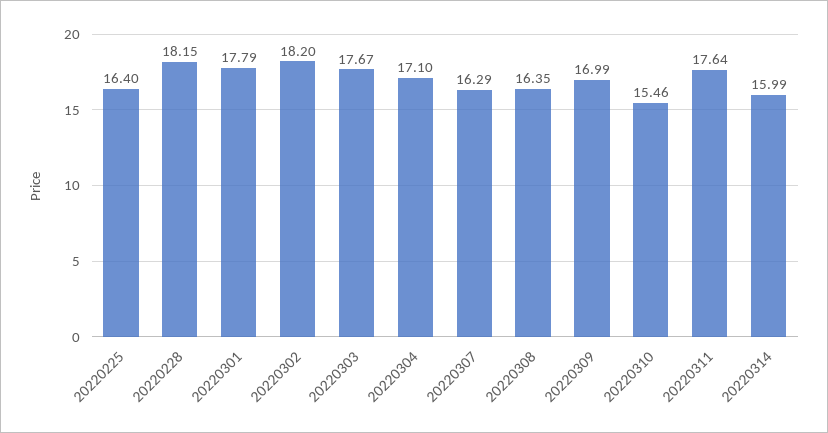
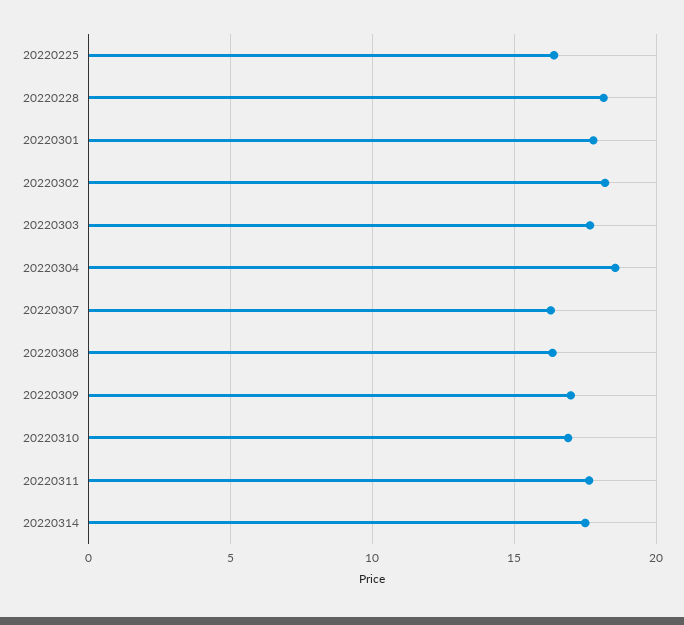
  {
    "20220225": 16.4,
    "20220228": 18.15,
    "20220301": 17.79,
    "20220302": 18.2,
    "20220303": 17.67,
-   "20220304": 17.1,
+   "20220304": 18.5,
    "20220307": 16.29,
    "20220308": 16.35,
    "20220309": 16.99,
-   "20220310": 15.46,
+   "20220310": 17,
    "20220311": 17.64,
-   "20220314": 15.99
+   "20220314": 17.5
  }

